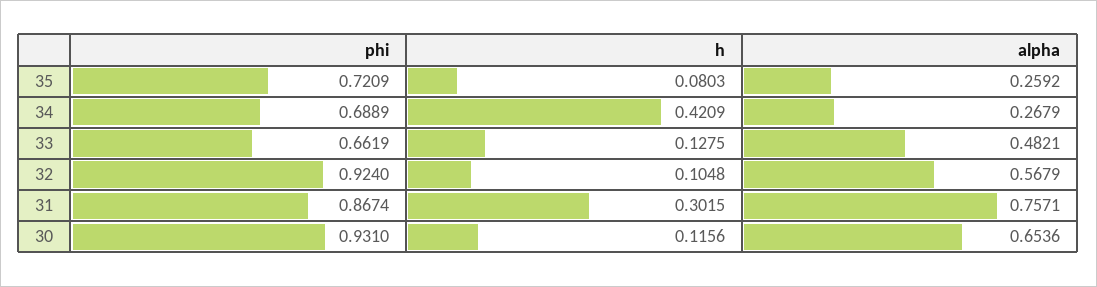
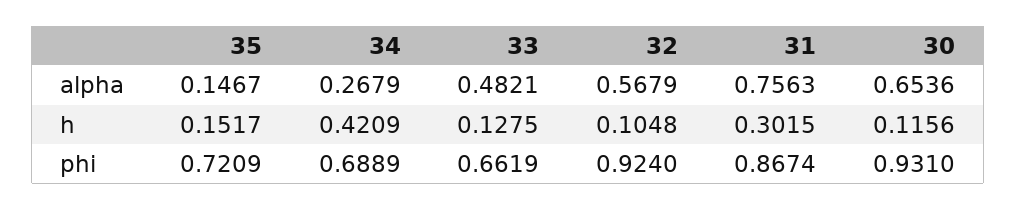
  {
    "phi": {
      "35": 0.7209,
      "34": 0.6889,
      "33": 0.6619,
      "32": 0.924,
      "31": 0.8674,
      "30": 0.931
    },
    "h": {
-     "35": 0.0803,
+     "35": 0.1517,
      "34": 0.4209,
      "33": 0.1275,
      "32": 0.1048,
      "31": 0.3015,
      "30": 0.1156
    },
    "alpha": {
-     "35": 0.2592,
+     "35": 0.1467,
      "34": 0.2679,
      "33": 0.4821,
      "32": 0.5679,
-     "31": 0.7571,
+     "31": 0.7563,
      "30": 0.6536
    }
  }

